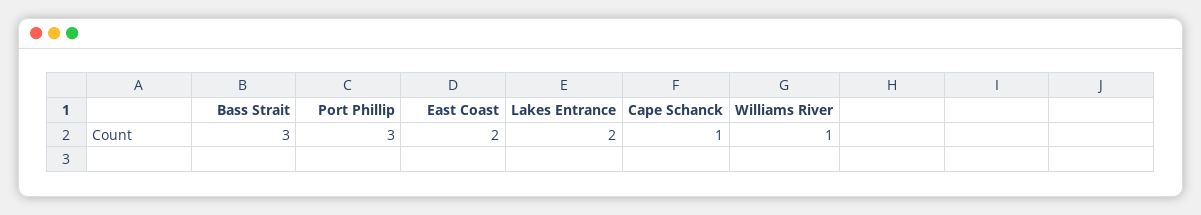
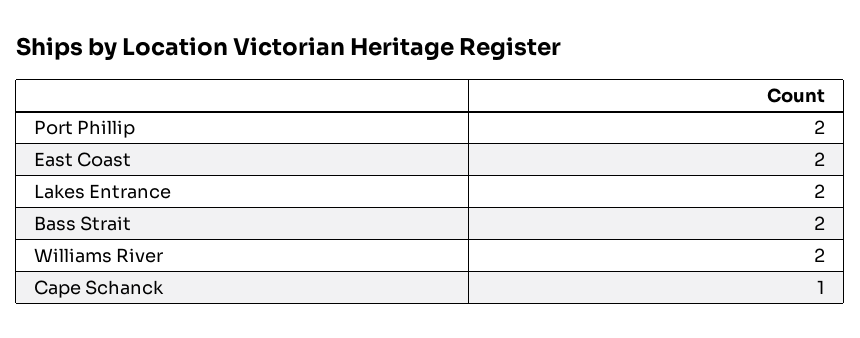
  {
-   "Bass Strait": 3,
+   "Bass Strait": 2,
-   "Port Phillip": 3,
+   "Port Phillip": 2,
    "East Coast": 2,
    "Lakes Entrance": 2,
    "Cape Schanck": 1,
-   "Williams River": 1
+   "Williams River": 2
  }

